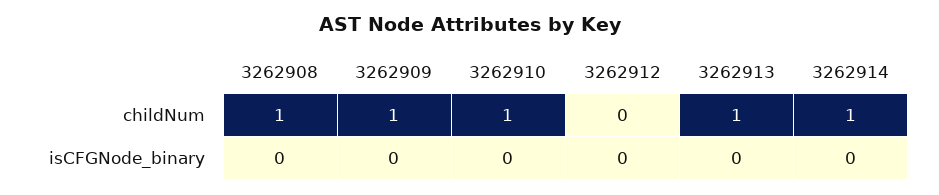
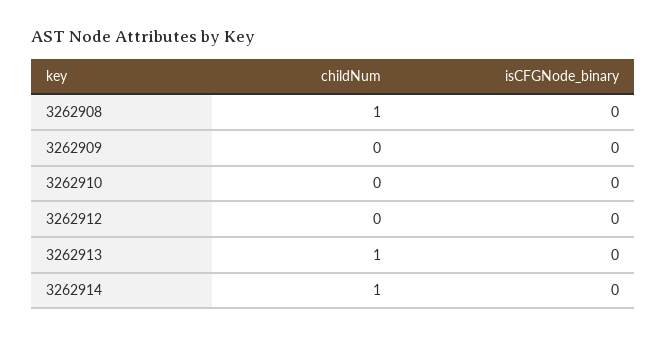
  {
    "3262908": {
      "childNum": 1,
      "isCFGNode_binary": 0
    },
    "3262909": {
-     "childNum": 1,
+     "childNum": 0,
      "isCFGNode_binary": 0
    },
    "3262910": {
-     "childNum": 1,
+     "childNum": 0,
      "isCFGNode_binary": 0
    },
    "3262912": {
      "childNum": 0,
      "isCFGNode_binary": 0
    },
    "3262913": {
      "childNum": 1,
      "isCFGNode_binary": 0
    },
    "3262914": {
      "childNum": 1,
      "isCFGNode_binary": 0
    }
  }

